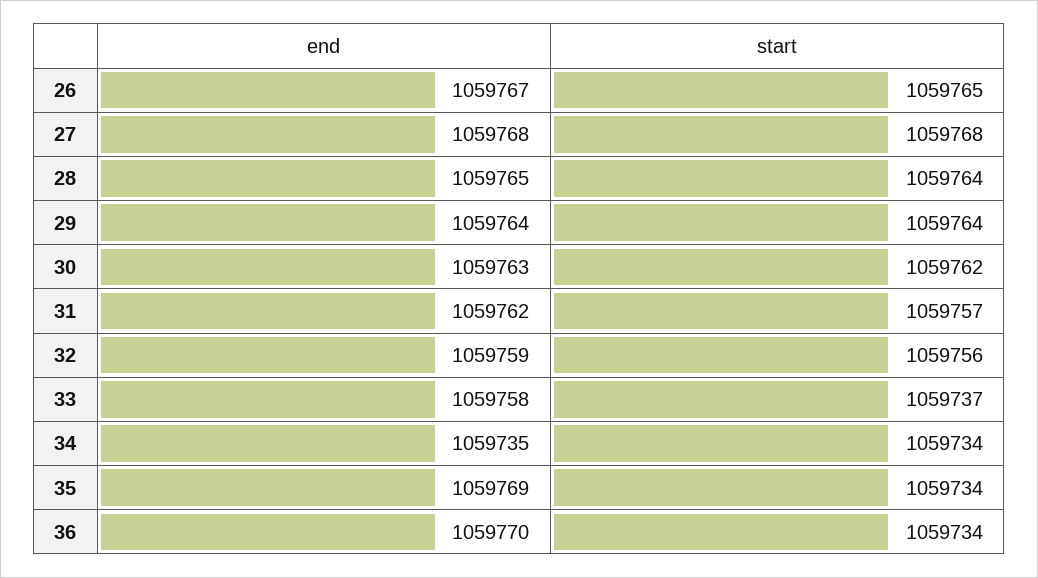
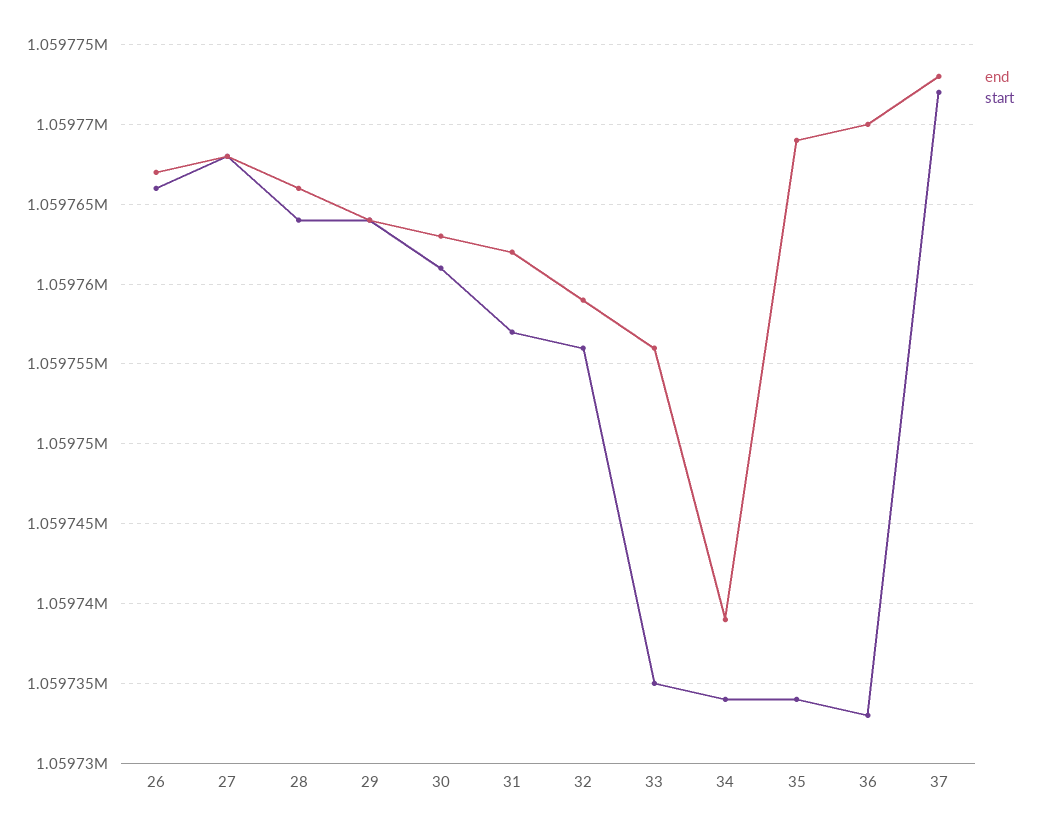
  {
    "end": {
      "26": 1059767,
      "27": 1059768,
-     "28": 1059765,
+     "28": 1059766,
      "29": 1059764,
      "30": 1059763,
      "31": 1059762,
      "32": 1059759,
-     "33": 1059758,
+     "33": 1059756,
-     "34": 1059735,
+     "34": 1059739,
      "35": 1059769,
-     "36": 1059770
+     "36": 1059770,
+     "37": 1059773
    },
    "start": {
-     "26": 1059765,
+     "26": 1059766,
      "27": 1059768,
      "28": 1059764,
      "29": 1059764,
-     "30": 1059762,
+     "30": 1059761,
      "31": 1059757,
      "32": 1059756,
-     "33": 1059737,
+     "33": 1059735,
      "34": 1059734,
      "35": 1059734,
-     "36": 1059734
+     "36": 1059733,
+     "37": 1059772
    }
  }

